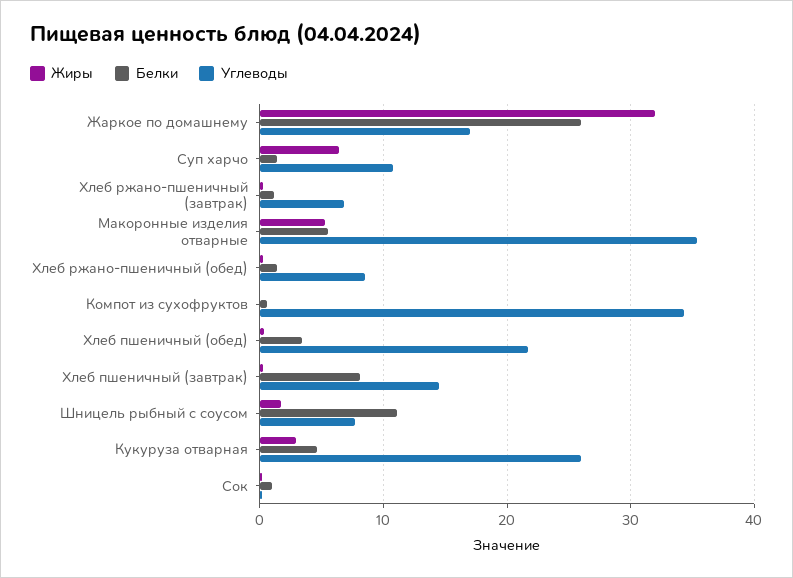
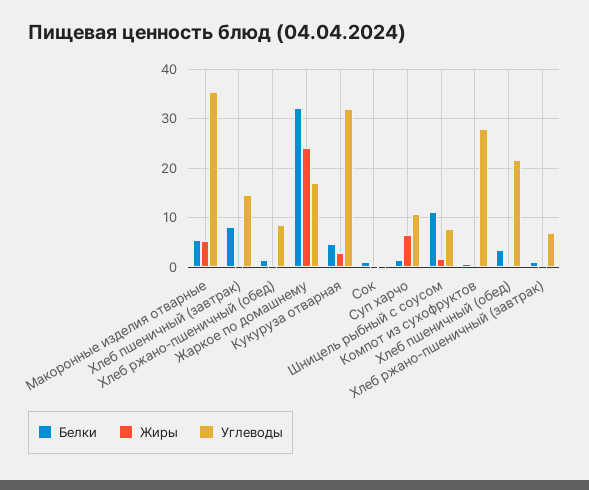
  {
    "Жиры": {
-     "Жаркое по домашнему": 32,
+     "Жаркое по домашнему": 24,
      "Суп харчо": 6,
      "Хлеб ржано-пшеничный (завтрак)": 0,
      "Макоронные изделия отварные": 5,
      "Хлеб ржано-пшеничный (обед)": 0,
      "Компот из сухофруктов": 0,
      "Хлеб пшеничный (обед)": 0,
      "Хлеб пшеничный (завтрак)": 0,
      "Шницель рыбный с соусом": 2,
      "Кукуруза отварная": 3,
      "Сок": 0
    },
    "Белки": {
-     "Жаркое по домашнему": 26,
+     "Жаркое по домашнему": 32,
      "Суп харчо": 1,
      "Хлеб ржано-пшеничный (завтрак)": 1,
      "Макоронные изделия отварные": 6,
      "Хлеб ржано-пшеничный (обед)": 1,
      "Компот из сухофруктов": 1,
      "Хлеб пшеничный (обед)": 3,
      "Хлеб пшеничный (завтрак)": 8,
      "Шницель рыбный с соусом": 11,
      "Кукуруза отварная": 5,
      "Сок": 1
    },
    "Углеводы": {
      "Жаркое по домашнему": 17,
      "Суп харчо": 11,
      "Хлеб ржано-пшеничный (завтрак)": 7,
      "Макоронные изделия отварные": 35,
      "Хлеб ржано-пшеничный (обед)": 9,
-     "Компот из сухофруктов": 34,
+     "Компот из сухофруктов": 28,
      "Хлеб пшеничный (обед)": 22,
      "Хлеб пшеничный (завтрак)": 14,
      "Шницель рыбный с соусом": 8,
-     "Кукуруза отварная": 26,
+     "Кукуруза отварная": 32,
      "Сок": 0
    }
  }

